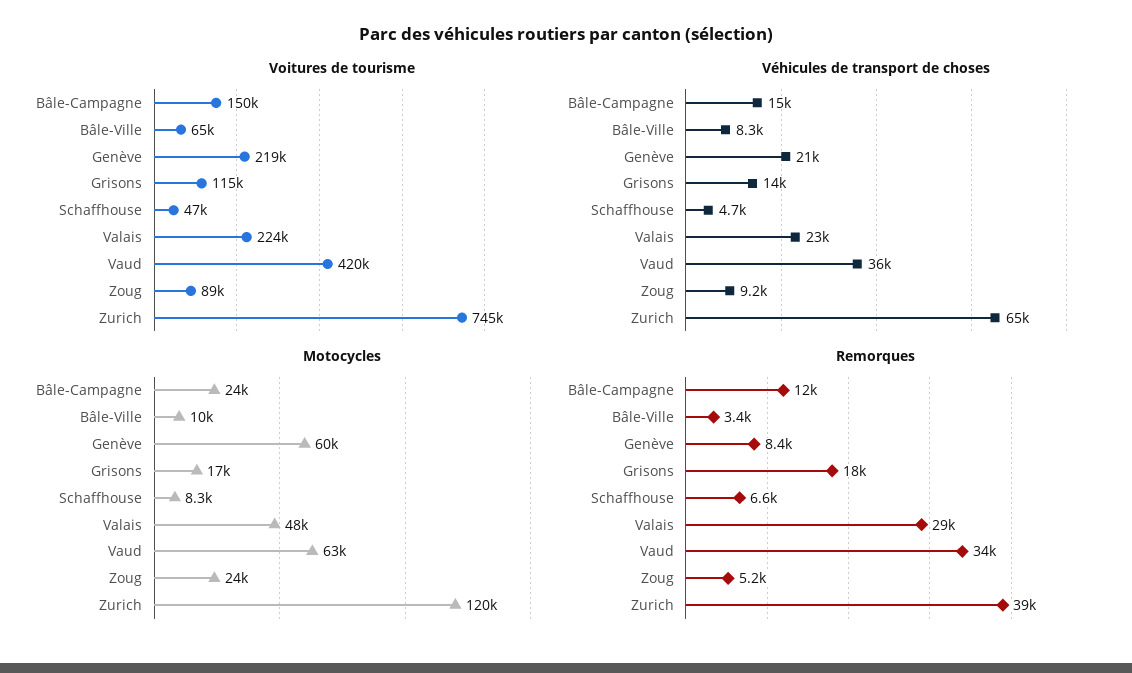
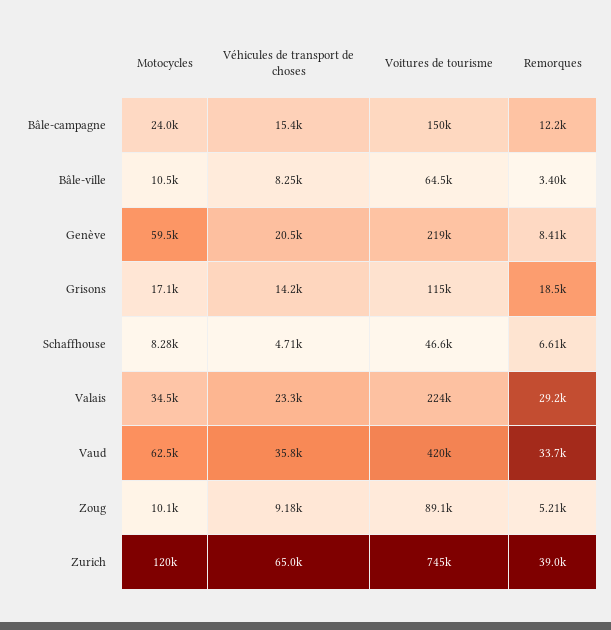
  {
    "Voitures de tourisme": {
      "Bâle-Campagne": 150000,
      "Bâle-Ville": 64500,
      "Genève": 219000,
      "Grisons": 115000,
      "Schaffhouse": 46600,
      "Valais": 224000,
      "Vaud": 420000,
      "Zoug": 89100,
      "Zurich": 745000
    },
    "Véhicules de transport de choses": {
      "Bâle-Campagne": 15400,
      "Bâle-Ville": 8250,
      "Genève": 20500,
      "Grisons": 14200,
      "Schaffhouse": 4710,
      "Valais": 23300,
      "Vaud": 35800,
      "Zoug": 9180,
      "Zurich": 65000
    },
    "Motocycles": {
      "Bâle-Campagne": 24000,
      "Bâle-Ville": 10500,
      "Genève": 59500,
      "Grisons": 17100,
      "Schaffhouse": 8280,
-     "Valais": 48000,
+     "Valais": 34500,
      "Vaud": 62500,
-     "Zoug": 24000,
+     "Zoug": 10100,
      "Zurich": 120000
    },
    "Remorques": {
      "Bâle-Campagne": 12200,
      "Bâle-Ville": 3400,
      "Genève": 8410,
      "Grisons": 18500,
      "Schaffhouse": 6610,
      "Valais": 29200,
      "Vaud": 33700,
      "Zoug": 5210,
      "Zurich": 39000
    }
  }

